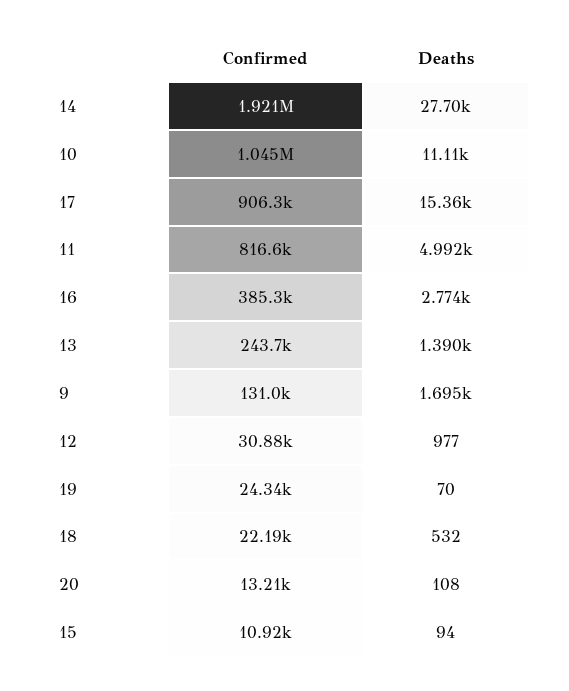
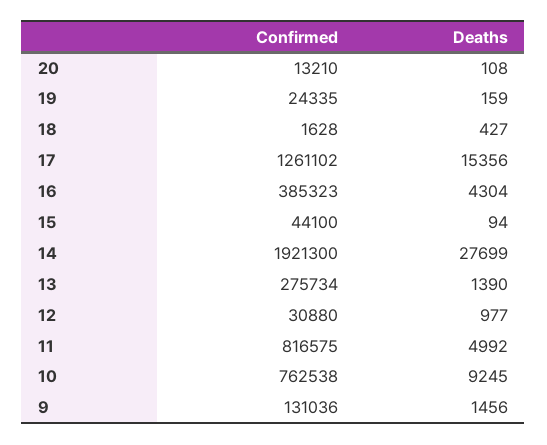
  {
    "Confirmed": {
      "14": 1921300,
-     "10": 1045000,
+     "10": 762538,
-     "17": 906300,
+     "17": 1261102,
      "11": 816575,
      "16": 385323,
-     "13": 243700,
+     "13": 275734,
      "9": 131036,
      "12": 30880,
      "19": 24335,
-     "18": 22190,
+     "18": 1628,
      "20": 13210,
-     "15": 10920
+     "15": 44100
    },
    "Deaths": {
      "14": 27699,
-     "10": 11110,
+     "10": 9245,
      "17": 15356,
      "11": 4992,
-     "16": 2774,
+     "16": 4304,
      "13": 1390,
-     "9": 1695,
+     "9": 1456,
      "12": 977,
-     "19": 70,
+     "19": 159,
-     "18": 532,
+     "18": 427,
      "20": 108,
      "15": 94
    }
  }

